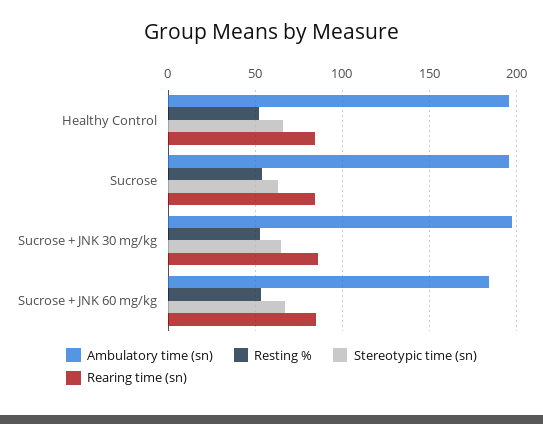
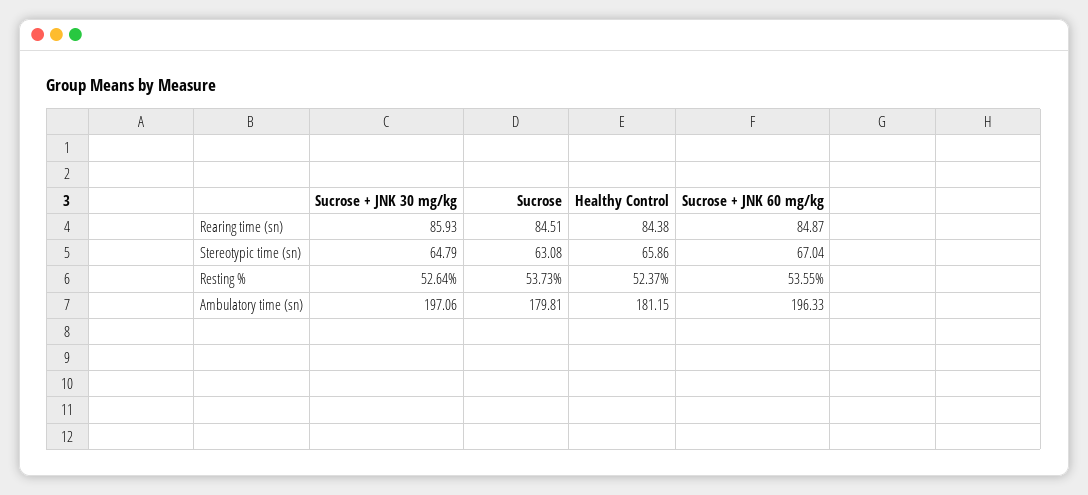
  {
    "Ambulatory time (sn)": {
-     "Healthy Control": 195,
+     "Healthy Control": 181.15,
-     "Sucrose": 195,
+     "Sucrose": 179.81,
      "Sucrose + JNK 30 mg/kg": 197.06,
-     "Sucrose + JNK 60 mg/kg": 185
+     "Sucrose + JNK 60 mg/kg": 196.33
    },
    "Resting %": {
      "Healthy Control": 52.37,
      "Sucrose": 53.73,
      "Sucrose + JNK 30 mg/kg": 52.64,
      "Sucrose + JNK 60 mg/kg": 53.55
    },
    "Stereotypic time (sn)": {
      "Healthy Control": 65.86,
      "Sucrose": 63.08,
      "Sucrose + JNK 30 mg/kg": 64.79,
      "Sucrose + JNK 60 mg/kg": 67.04
    },
    "Rearing time (sn)": {
      "Healthy Control": 84.38,
      "Sucrose": 84.51,
      "Sucrose + JNK 30 mg/kg": 85.93,
      "Sucrose + JNK 60 mg/kg": 84.87
    }
  }

